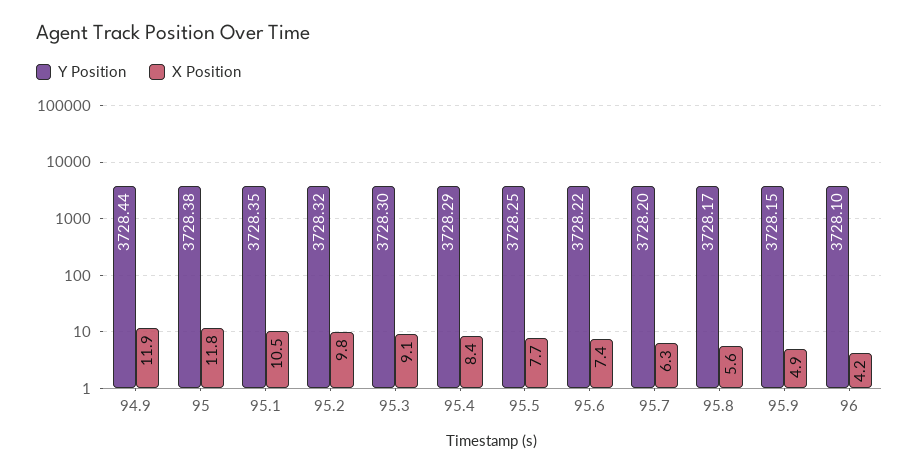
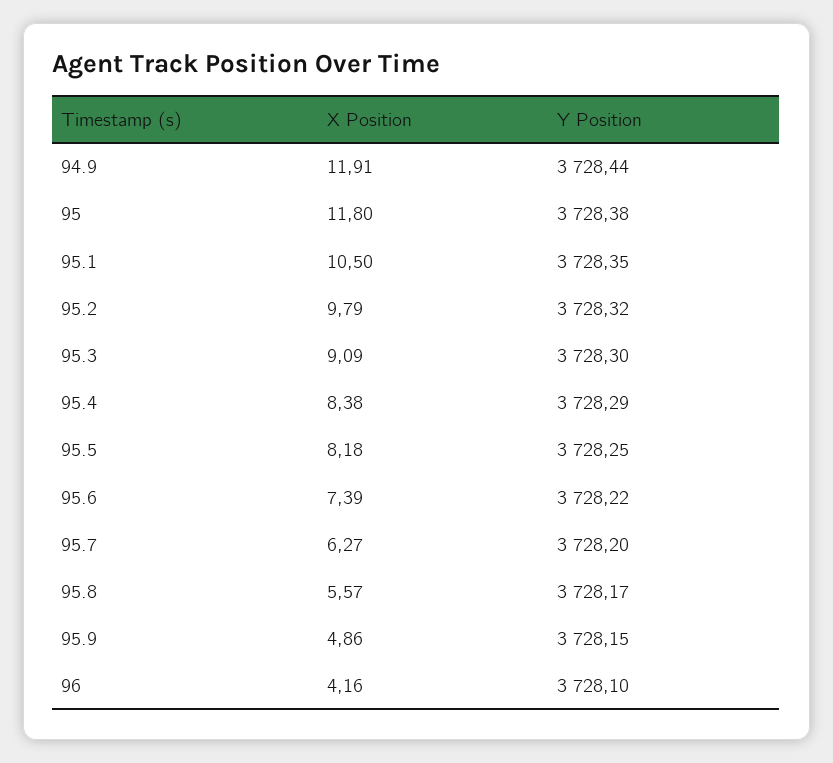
  {
    "Y Position": {
      "94.9": 3728.44,
      "95": 3728.38,
      "95.1": 3728.35,
      "95.2": 3728.32,
      "95.3": 3728.3,
      "95.4": 3728.29,
      "95.5": 3728.25,
      "95.6": 3728.22,
      "95.7": 3728.2,
      "95.8": 3728.17,
      "95.9": 3728.15,
      "96": 3728.1
    },
    "X Position": {
      "94.9": 11.91,
      "95": 11.8,
      "95.1": 10.5,
      "95.2": 9.79,
      "95.3": 9.09,
      "95.4": 8.38,
-     "95.5": 7.7,
+     "95.5": 8.18,
      "95.6": 7.39,
      "95.7": 6.27,
      "95.8": 5.57,
      "95.9": 4.86,
      "96": 4.16
    }
  }

